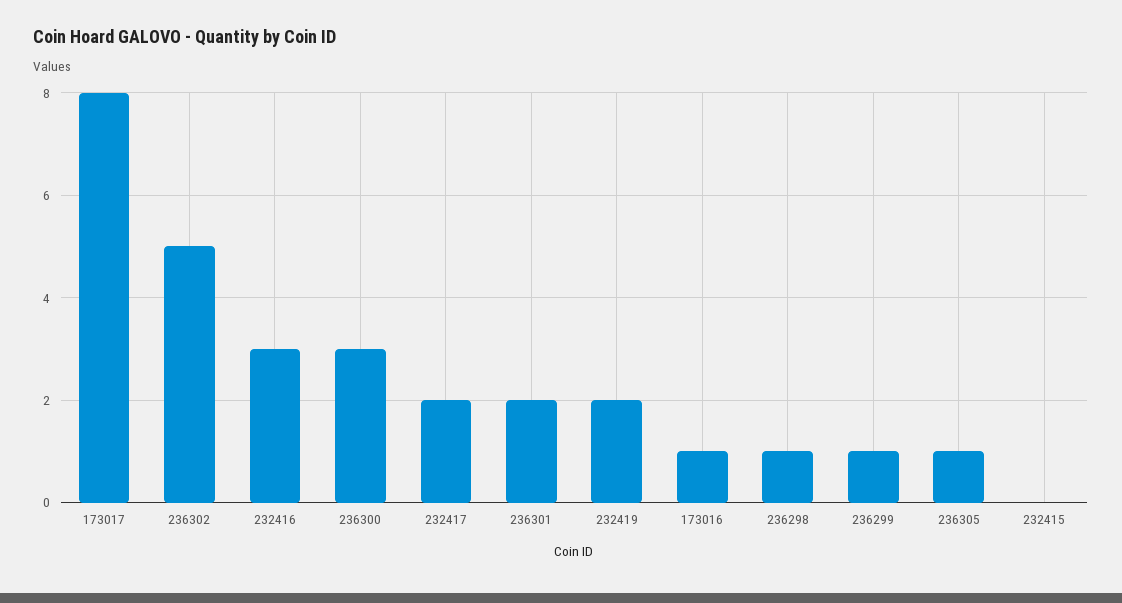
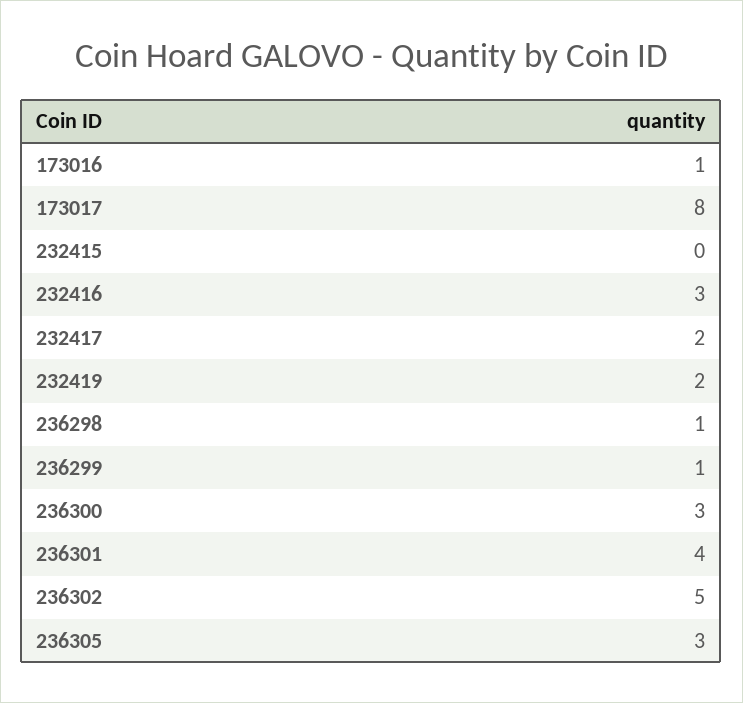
  {
    "173017": 8,
    "236302": 5,
    "232416": 3,
    "236300": 3,
    "232417": 2,
-   "236301": 2,
+   "236301": 4,
    "232419": 2,
    "173016": 1,
    "236298": 1,
    "236299": 1,
-   "236305": 1,
+   "236305": 3,
    "232415": 0
  }

